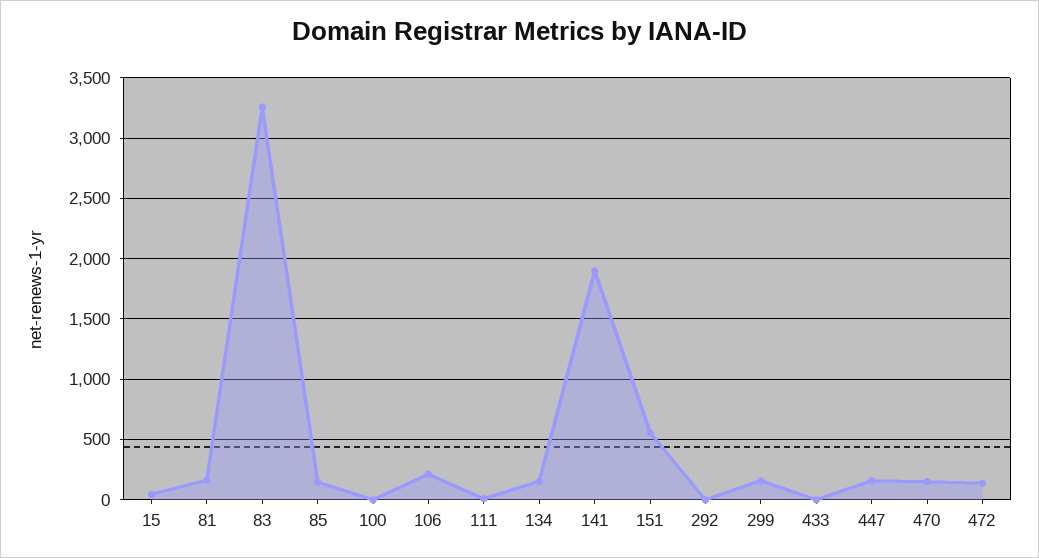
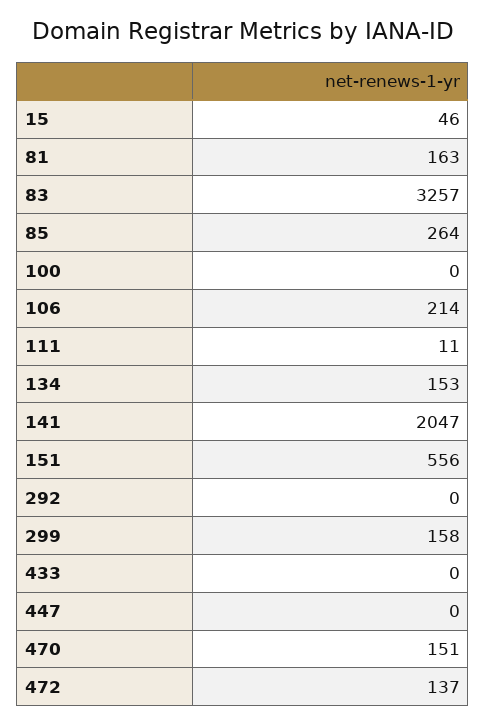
  {
    "15": 46,
    "81": 163,
    "83": 3257,
-   "85": 150,
+   "85": 264,
    "100": 0,
    "106": 214,
    "111": 11,
    "134": 153,
-   "141": 1900,
+   "141": 2047,
    "151": 556,
    "292": 0,
    "299": 158,
    "433": 0,
-   "447": 150,
+   "447": 0,
    "470": 151,
    "472": 137
  }

